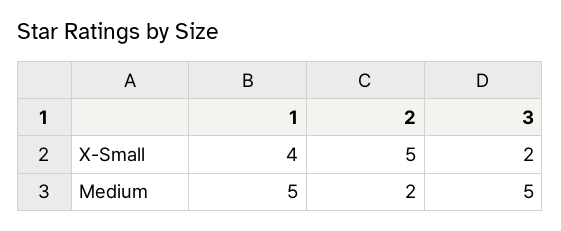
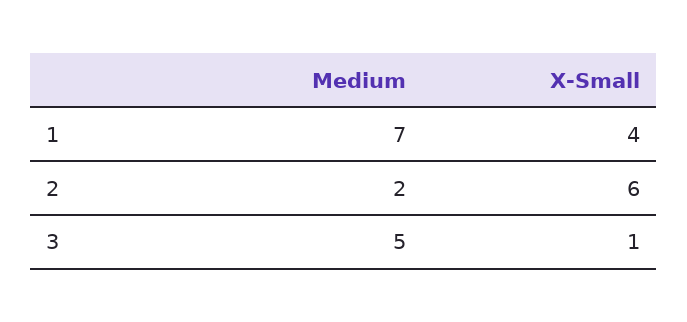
  {
    "1": {
      "X-Small": 4,
-     "Medium": 5
+     "Medium": 7
    },
    "2": {
-     "X-Small": 5,
+     "X-Small": 6,
      "Medium": 2
    },
    "3": {
-     "X-Small": 2,
+     "X-Small": 1,
      "Medium": 5
    }
  }

